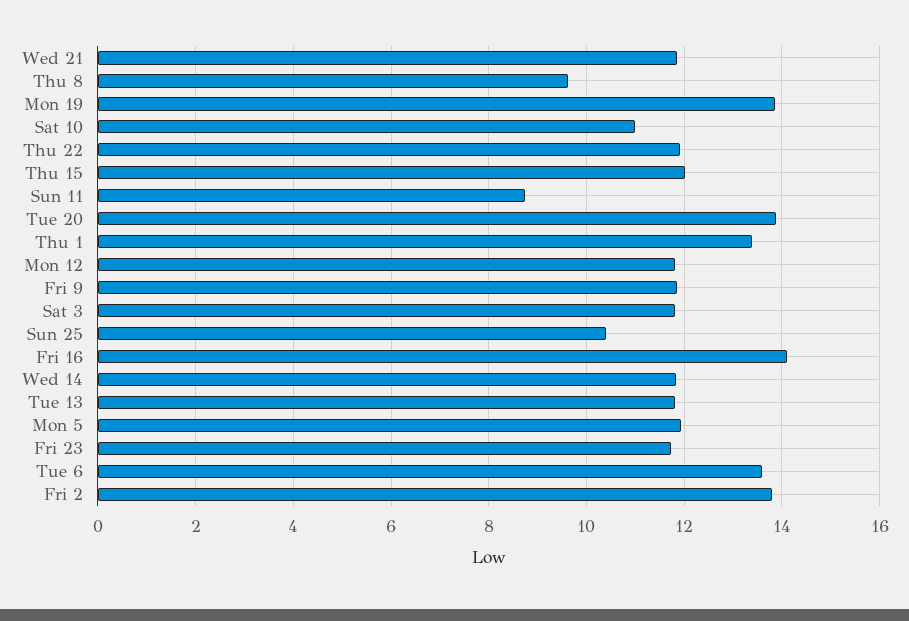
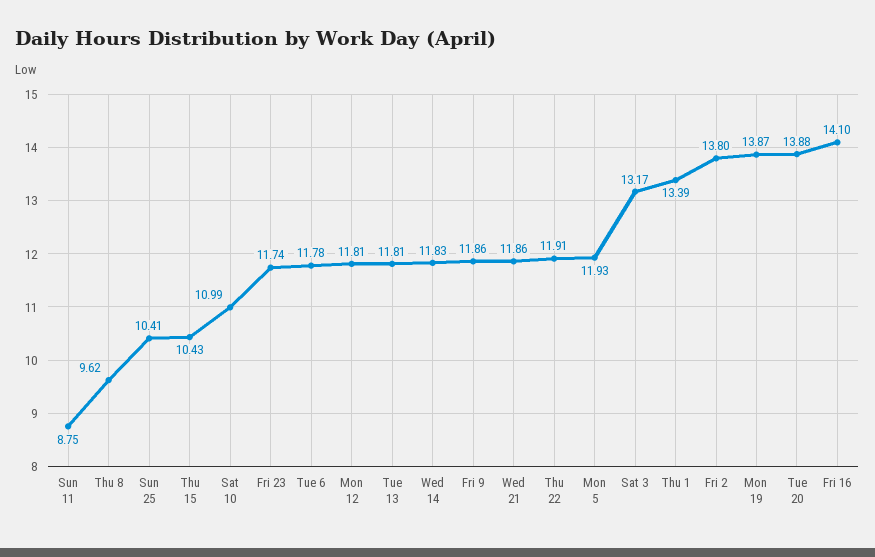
  {
    "Wed 21": 11.86,
    "Thu 8": 9.62,
    "Mon 19": 13.87,
    "Sat 10": 10.99,
    "Thu 22": 11.91,
-   "Thu 15": 12,
+   "Thu 15": 10.43,
    "Sun 11": 8.75,
    "Tue 20": 13.88,
    "Thu 1": 13.39,
    "Mon 12": 11.81,
    "Fri 9": 11.86,
-   "Sat 3": 11.8,
+   "Sat 3": 13.17,
    "Sun 25": 10.41,
    "Fri 16": 14.1,
    "Wed 14": 11.83,
    "Tue 13": 11.81,
    "Mon 5": 11.93,
    "Fri 23": 11.74,
-   "Tue 6": 13.6,
+   "Tue 6": 11.78,
    "Fri 2": 13.8
  }

